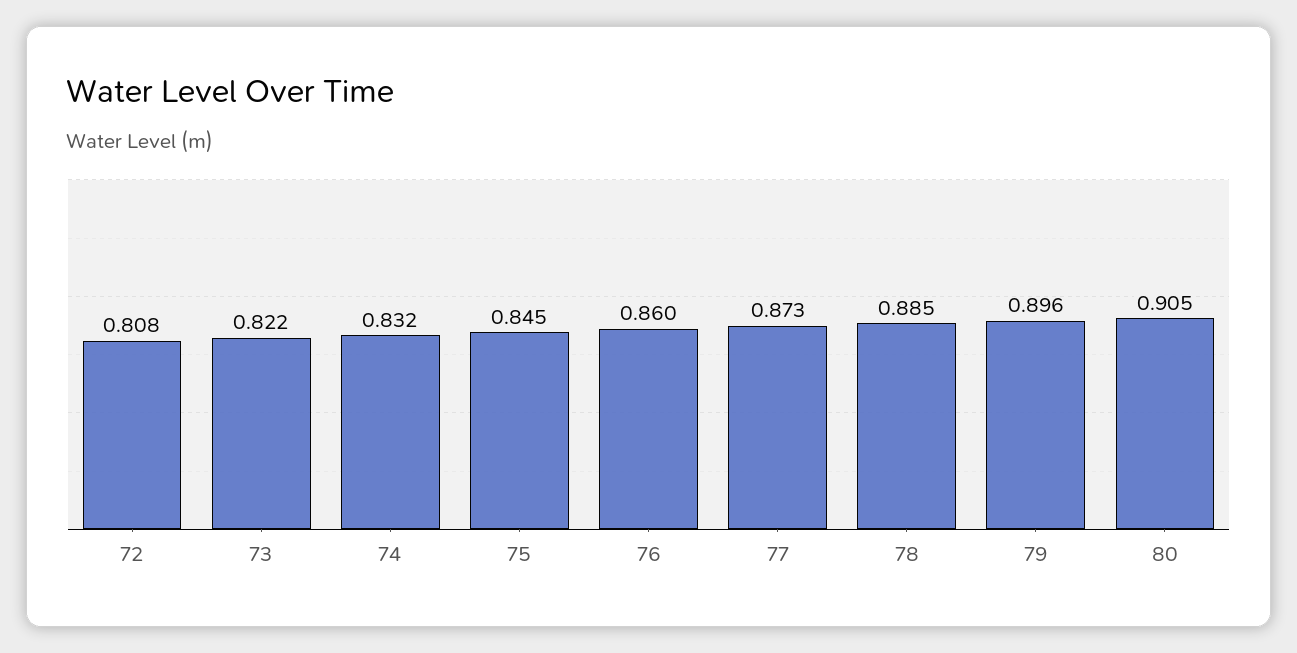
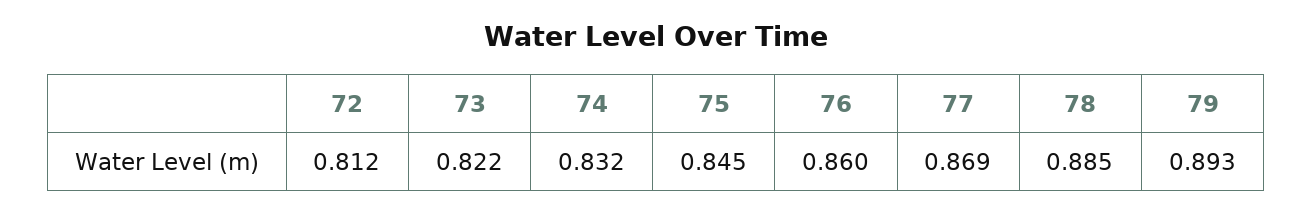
  {
-   "72": 0.808,
+   "72": 0.812,
    "73": 0.822,
    "74": 0.832,
    "75": 0.845,
    "76": 0.86,
-   "77": 0.873,
+   "77": 0.869,
    "78": 0.885,
-   "79": 0.896,
+   "79": 0.893
-   "80": 0.905
  }

